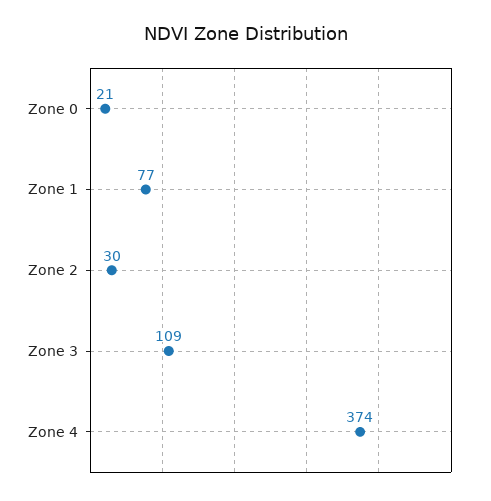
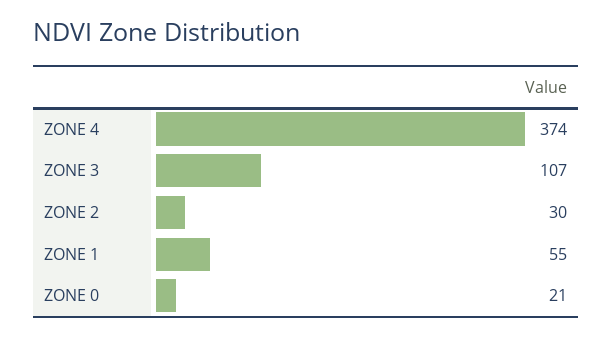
  {
    "Zone 0": 21,
-   "Zone 1": 77,
+   "Zone 1": 55,
    "Zone 2": 30,
-   "Zone 3": 109,
+   "Zone 3": 107,
    "Zone 4": 374
  }

